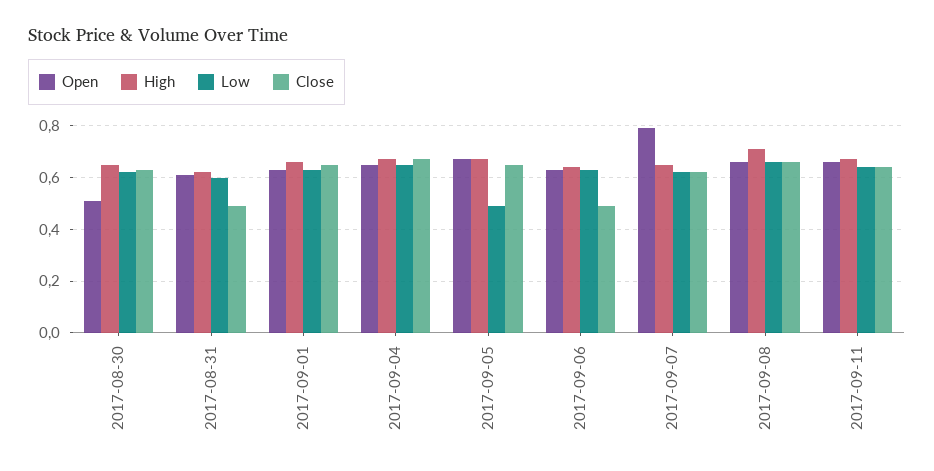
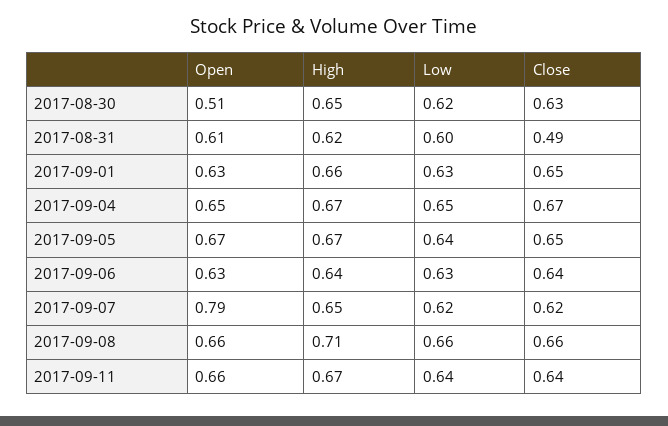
  {
    "Open": {
      "2017-08-30": 0.51,
      "2017-08-31": 0.61,
      "2017-09-01": 0.63,
      "2017-09-04": 0.65,
      "2017-09-05": 0.67,
      "2017-09-06": 0.63,
      "2017-09-07": 0.79,
      "2017-09-08": 0.66,
      "2017-09-11": 0.66
    },
    "High": {
      "2017-08-30": 0.65,
      "2017-08-31": 0.62,
      "2017-09-01": 0.66,
      "2017-09-04": 0.67,
      "2017-09-05": 0.67,
      "2017-09-06": 0.64,
      "2017-09-07": 0.65,
      "2017-09-08": 0.71,
      "2017-09-11": 0.67
    },
    "Low": {
      "2017-08-30": 0.62,
      "2017-08-31": 0.6,
      "2017-09-01": 0.63,
      "2017-09-04": 0.65,
-     "2017-09-05": 0.5,
+     "2017-09-05": 0.64,
      "2017-09-06": 0.63,
      "2017-09-07": 0.62,
      "2017-09-08": 0.66,
      "2017-09-11": 0.64
    },
    "Close": {
      "2017-08-30": 0.63,
      "2017-08-31": 0.49,
      "2017-09-01": 0.65,
      "2017-09-04": 0.67,
      "2017-09-05": 0.65,
-     "2017-09-06": 0.5,
+     "2017-09-06": 0.64,
      "2017-09-07": 0.62,
      "2017-09-08": 0.66,
      "2017-09-11": 0.64
    }
  }

